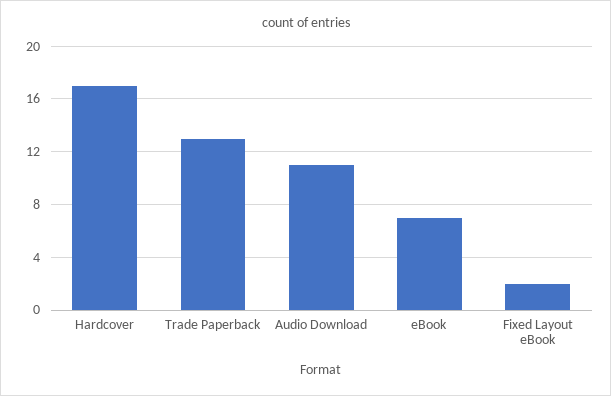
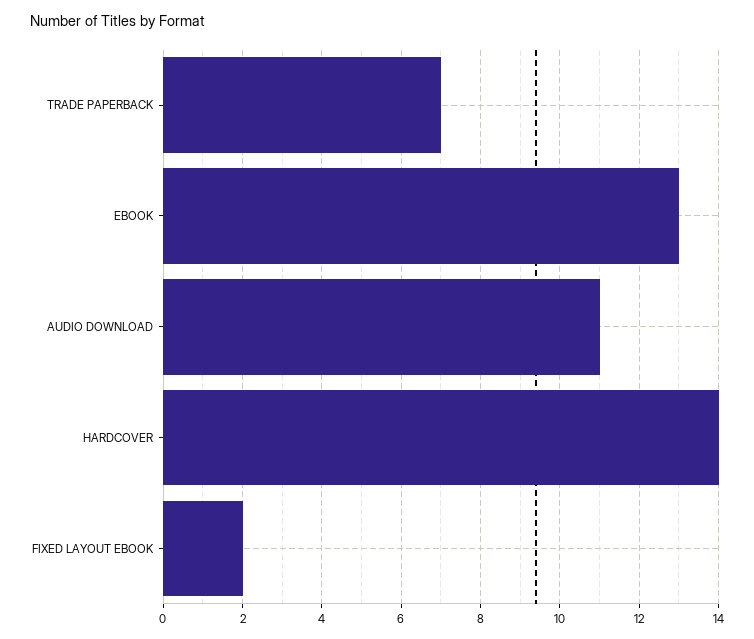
  {
-   "Hardcover": 17,
+   "Hardcover": 14,
-   "Trade Paperback": 13,
+   "Trade Paperback": 7,
    "Audio Download": 11,
-   "eBook": 7,
+   "eBook": 13,
    "Fixed Layout eBook": 2
  }

